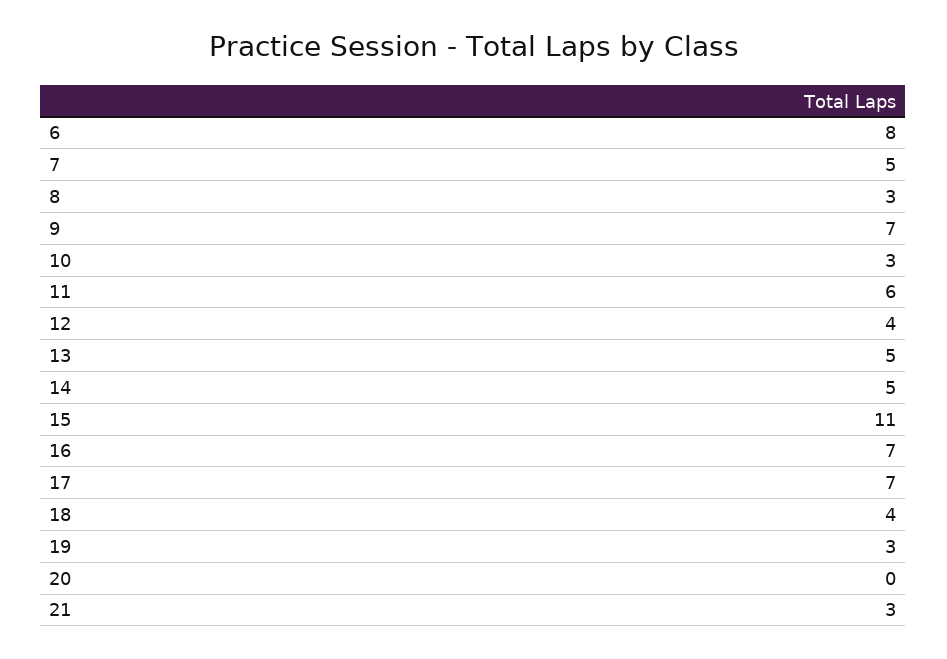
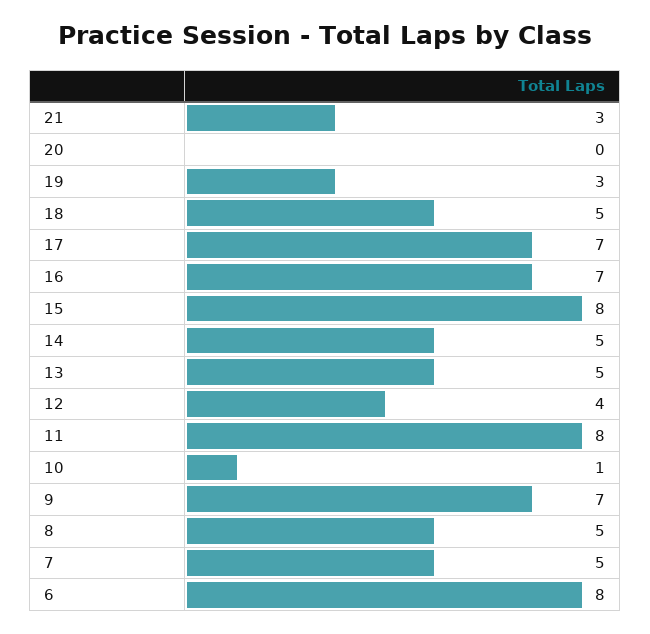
  {
    "6": 8,
    "7": 5,
-   "8": 3,
+   "8": 5,
    "9": 7,
-   "10": 3,
+   "10": 1,
-   "11": 6,
+   "11": 8,
    "12": 4,
    "13": 5,
    "14": 5,
-   "15": 11,
+   "15": 8,
    "16": 7,
    "17": 7,
-   "18": 4,
+   "18": 5,
    "19": 3,
    "20": 0,
    "21": 3
  }

